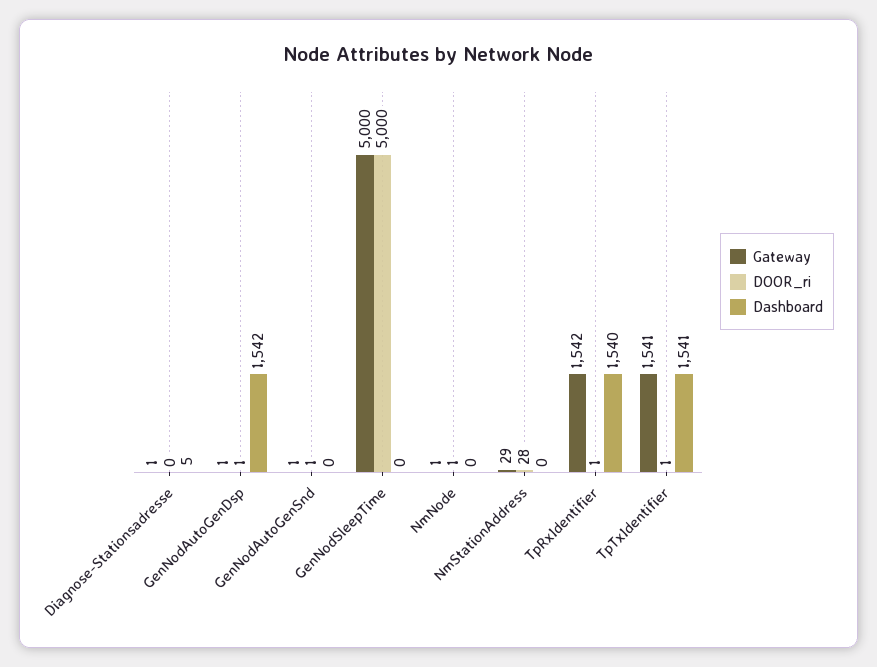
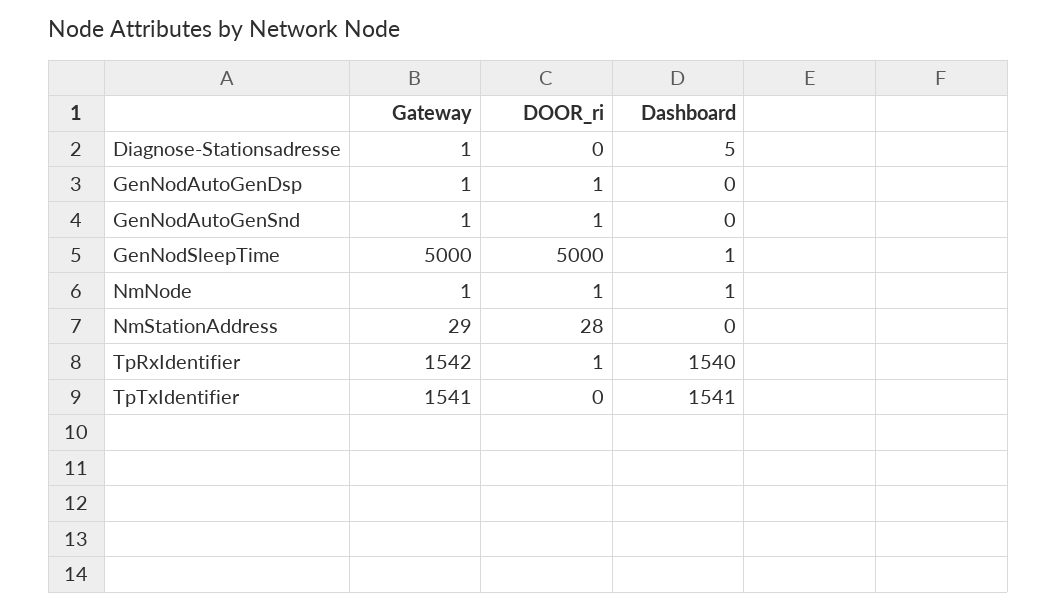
  {
    "Gateway": {
      "Diagnose-Stationsadresse": 1,
      "GenNodAutoGenDsp": 1,
      "GenNodAutoGenSnd": 1,
      "GenNodSleepTime": 5000,
      "NmNode": 1,
      "NmStationAddress": 29,
      "TpRxIdentifier": 1542,
      "TpTxIdentifier": 1541
    },
    "DOOR_ri": {
      "Diagnose-Stationsadresse": 0,
      "GenNodAutoGenDsp": 1,
      "GenNodAutoGenSnd": 1,
      "GenNodSleepTime": 5000,
      "NmNode": 1,
      "NmStationAddress": 28,
      "TpRxIdentifier": 1,
-     "TpTxIdentifier": 1
+     "TpTxIdentifier": 0
    },
    "Dashboard": {
      "Diagnose-Stationsadresse": 5,
-     "GenNodAutoGenDsp": 1542,
+     "GenNodAutoGenDsp": 0,
      "GenNodAutoGenSnd": 0,
-     "GenNodSleepTime": 0,
+     "GenNodSleepTime": 1,
-     "NmNode": 0,
+     "NmNode": 1,
      "NmStationAddress": 0,
      "TpRxIdentifier": 1540,
      "TpTxIdentifier": 1541
    }
  }

